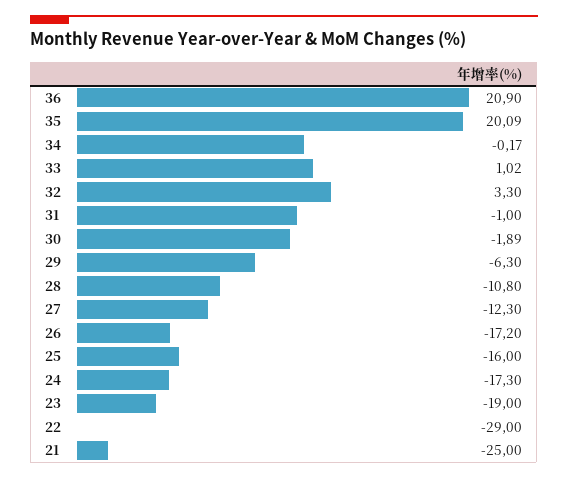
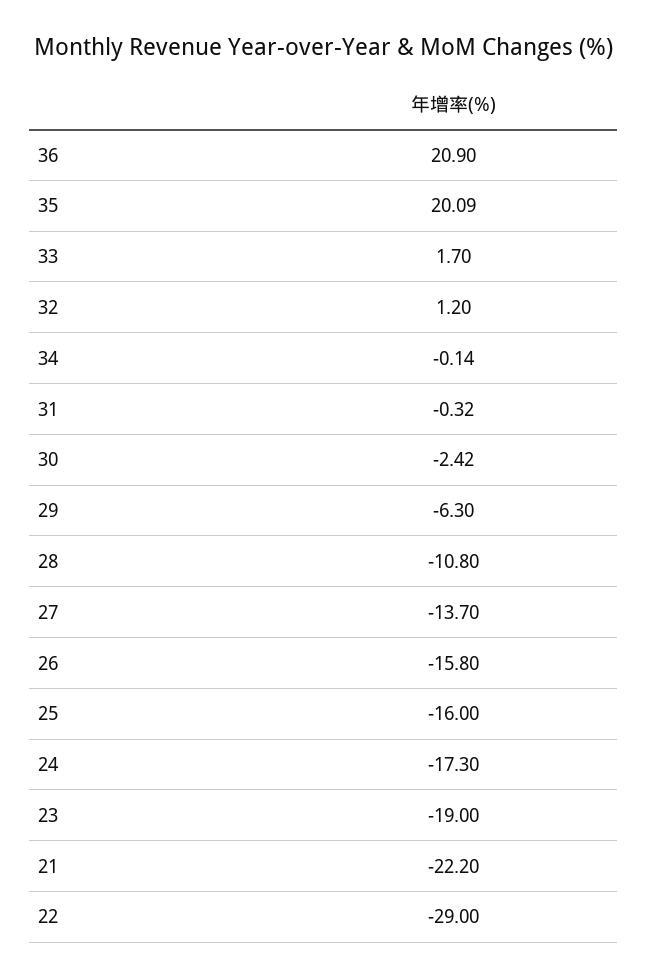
  {
    "36": 20.9,
    "35": 20.09,
-   "34": -0.17,
+   "34": -0.14,
-   "33": 1.02,
+   "33": 1.7,
-   "32": 3.3,
+   "32": 1.2,
-   "31": -1,
+   "31": -0.32,
-   "30": -1.89,
+   "30": -2.42,
    "29": -6.3,
    "28": -10.8,
-   "27": -12.3,
+   "27": -13.7,
-   "26": -17.2,
+   "26": -15.8,
    "25": -16,
    "24": -17.3,
    "23": -19,
    "22": -29,
-   "21": -25
+   "21": -22.2
  }

